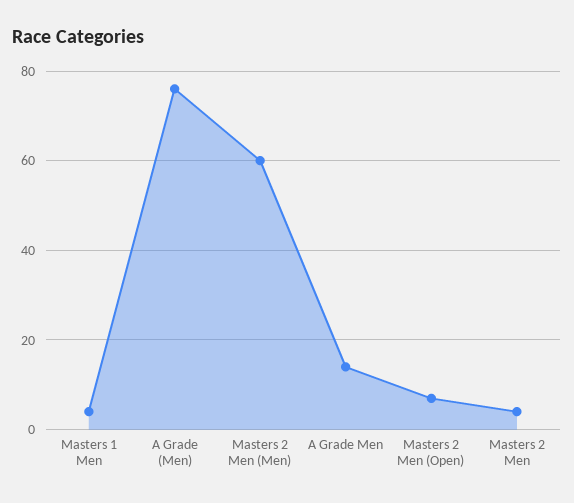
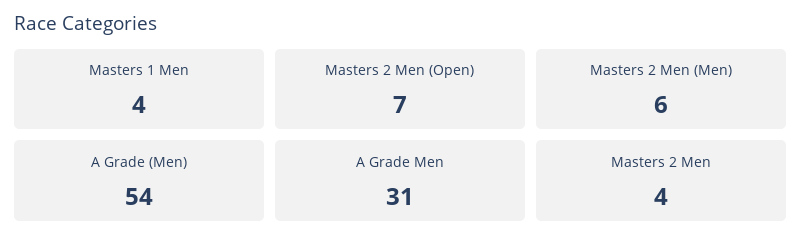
  {
    "Masters 1 Men": 4,
-   "A Grade (Men)": 75,
+   "A Grade (Men)": 54,
-   "Masters 2 Men (Men)": 60,
+   "Masters 2 Men (Men)": 6,
-   "A Grade Men": 15,
+   "A Grade Men": 31,
    "Masters 2 Men (Open)": 7,
    "Masters 2 Men": 4
  }

